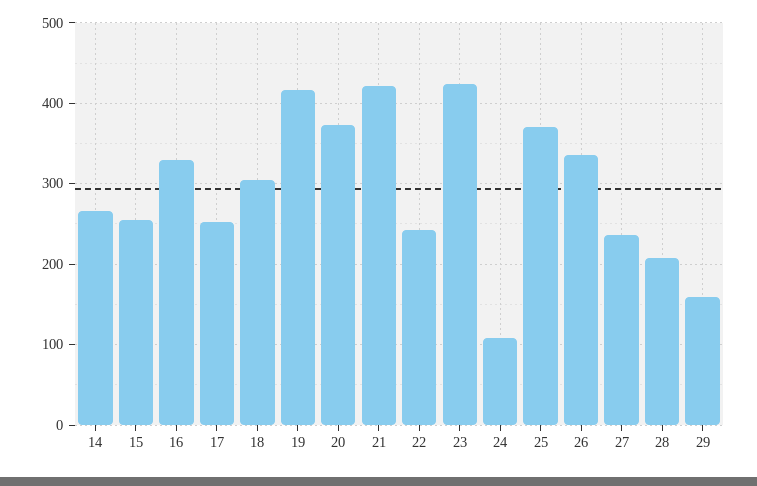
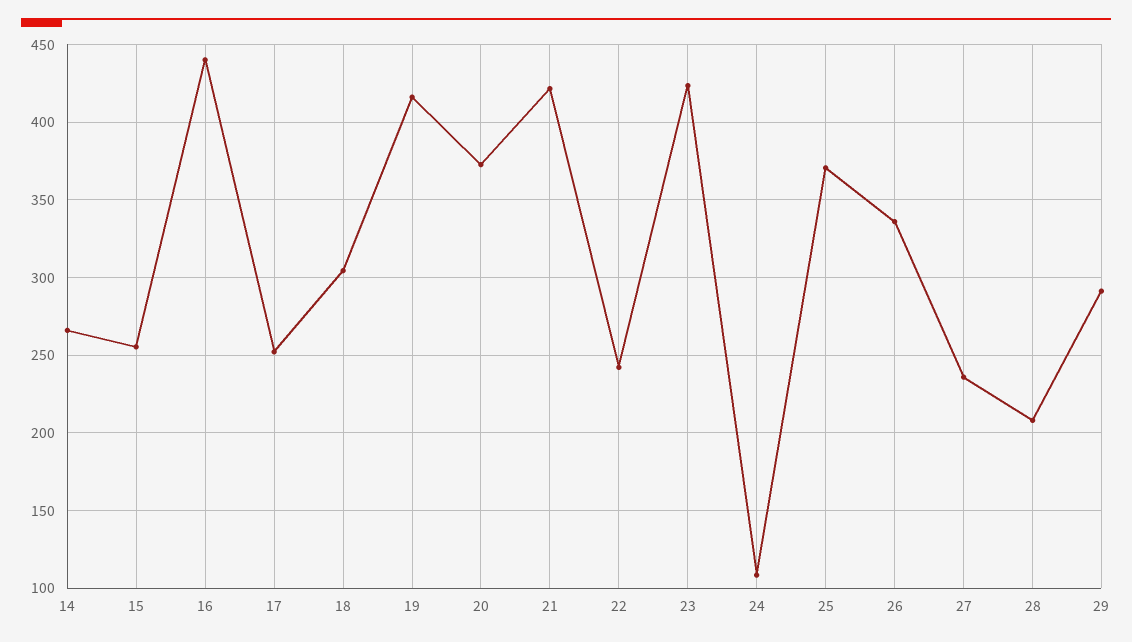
  {
    "14": 265,
    "15": 255,
-   "16": 330,
+   "16": 440,
    "17": 250,
    "18": 305,
    "19": 415,
    "20": 375,
    "21": 420,
    "22": 240,
    "23": 425,
    "24": 110,
    "25": 370,
    "26": 335,
    "27": 235,
    "28": 210,
-   "29": 160
+   "29": 290
  }

